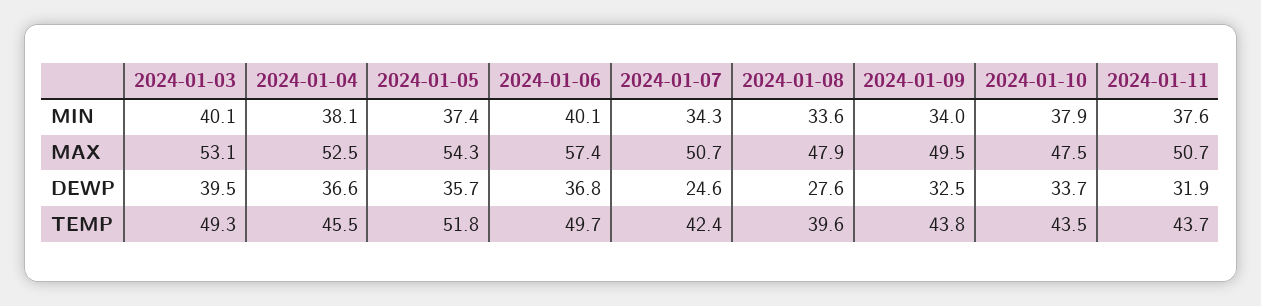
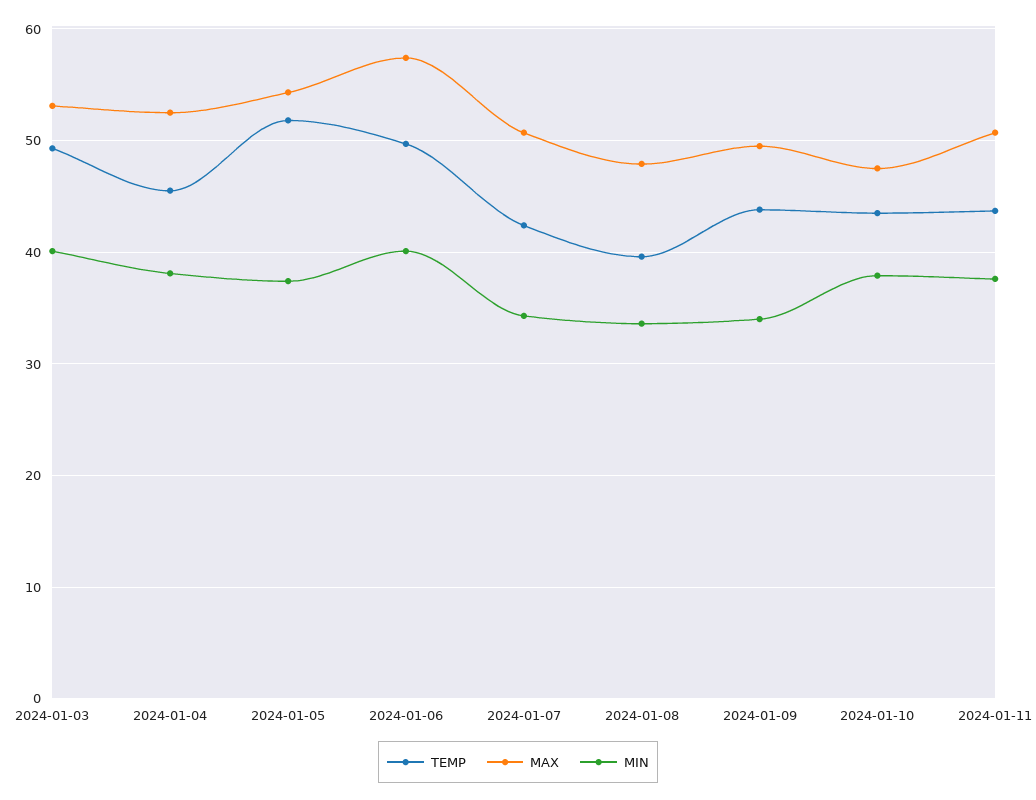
  {
    "MIN": {
      "2024-01-03": 40.1,
      "2024-01-04": 38.1,
      "2024-01-05": 37.4,
      "2024-01-06": 40.1,
      "2024-01-07": 34.3,
      "2024-01-08": 33.6,
      "2024-01-09": 34,
      "2024-01-10": 37.9,
      "2024-01-11": 37.6
    },
    "MAX": {
      "2024-01-03": 53.1,
      "2024-01-04": 52.5,
      "2024-01-05": 54.3,
      "2024-01-06": 57.4,
      "2024-01-07": 50.7,
      "2024-01-08": 47.9,
      "2024-01-09": 49.5,
      "2024-01-10": 47.5,
      "2024-01-11": 50.7
    },
-   "DEWP": {
-     "2024-01-03": 39.5,
-     "2024-01-04": 36.6,
-     "2024-01-05": 35.7,
-     "2024-01-06": 36.8,
-     "2024-01-07": 24.6,
-     "2024-01-08": 27.6,
-     "2024-01-09": 32.5,
-     "2024-01-10": 33.7,
-     "2024-01-11": 31.9
-   },
    "TEMP": {
      "2024-01-03": 49.3,
      "2024-01-04": 45.5,
      "2024-01-05": 51.8,
      "2024-01-06": 49.7,
      "2024-01-07": 42.4,
      "2024-01-08": 39.6,
      "2024-01-09": 43.8,
      "2024-01-10": 43.5,
      "2024-01-11": 43.7
    }
  }

